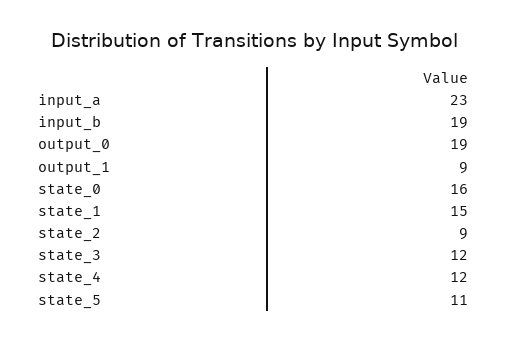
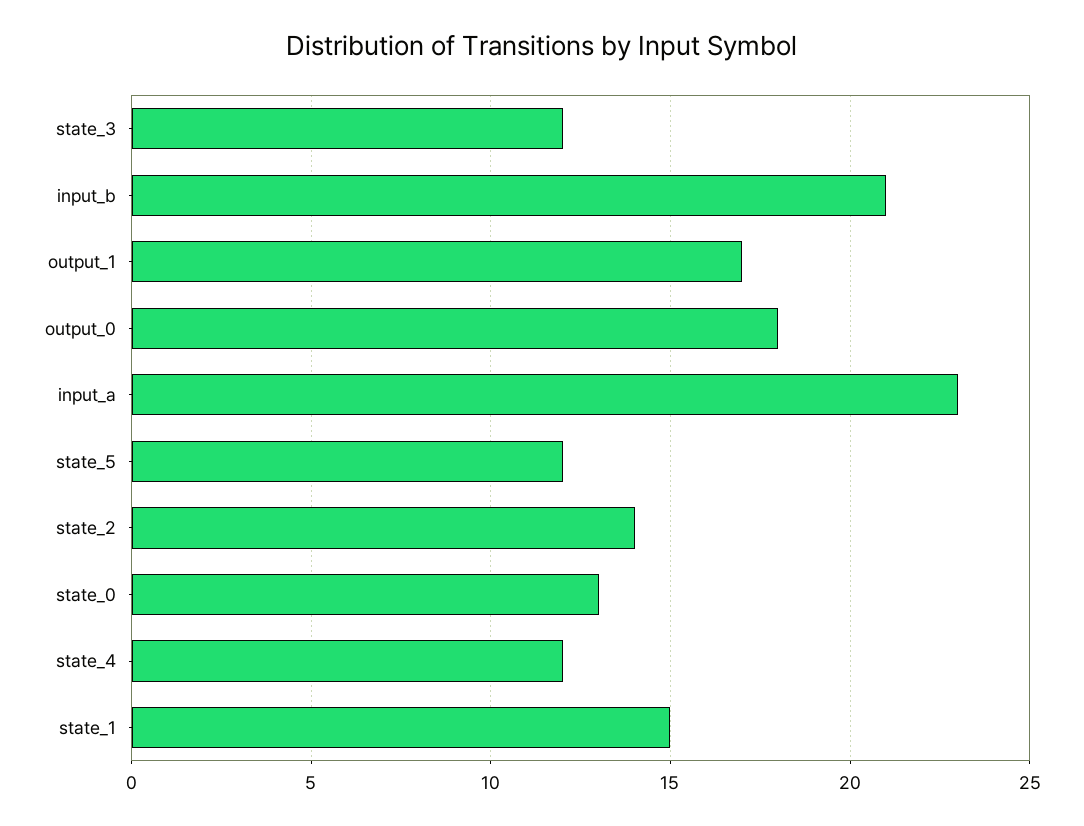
  {
    "input_a": 23,
-   "input_b": 19,
+   "input_b": 21,
-   "output_0": 19,
+   "output_0": 18,
-   "output_1": 9,
+   "output_1": 17,
-   "state_0": 16,
+   "state_0": 13,
    "state_1": 15,
-   "state_2": 9,
+   "state_2": 14,
    "state_3": 12,
    "state_4": 12,
-   "state_5": 11
+   "state_5": 12
  }

